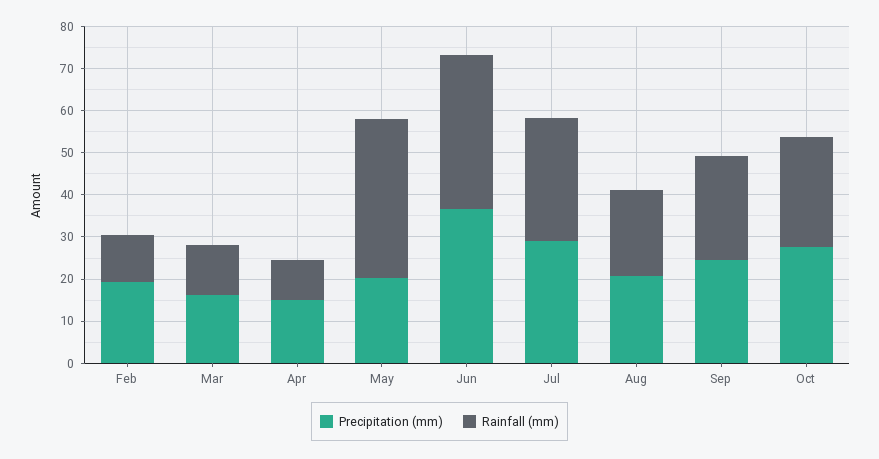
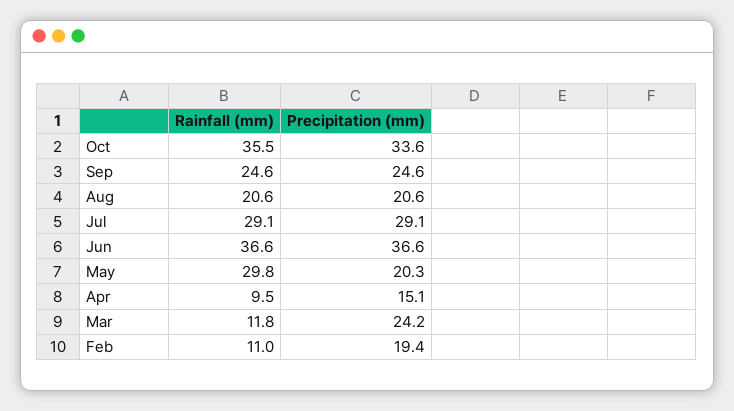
  {
    "Precipitation (mm)": {
      "Feb": 19.4,
-     "Mar": 16,
+     "Mar": 24.2,
      "Apr": 15.1,
      "May": 20.3,
      "Jun": 36.6,
      "Jul": 29.1,
      "Aug": 20.6,
      "Sep": 24.6,
-     "Oct": 28
+     "Oct": 33.6
    },
    "Rainfall (mm)": {
      "Feb": 11,
      "Mar": 11.8,
      "Apr": 9.5,
-     "May": 38,
+     "May": 29.8,
      "Jun": 36.6,
      "Jul": 29.1,
      "Aug": 20.6,
      "Sep": 24.6,
-     "Oct": 26
+     "Oct": 35.5
    }
  }

